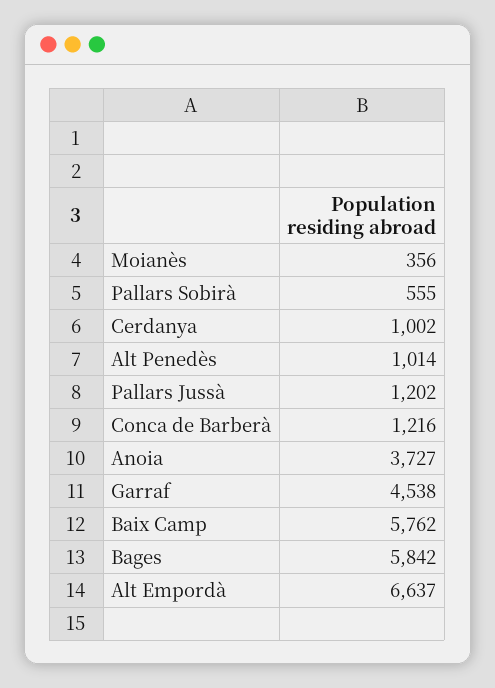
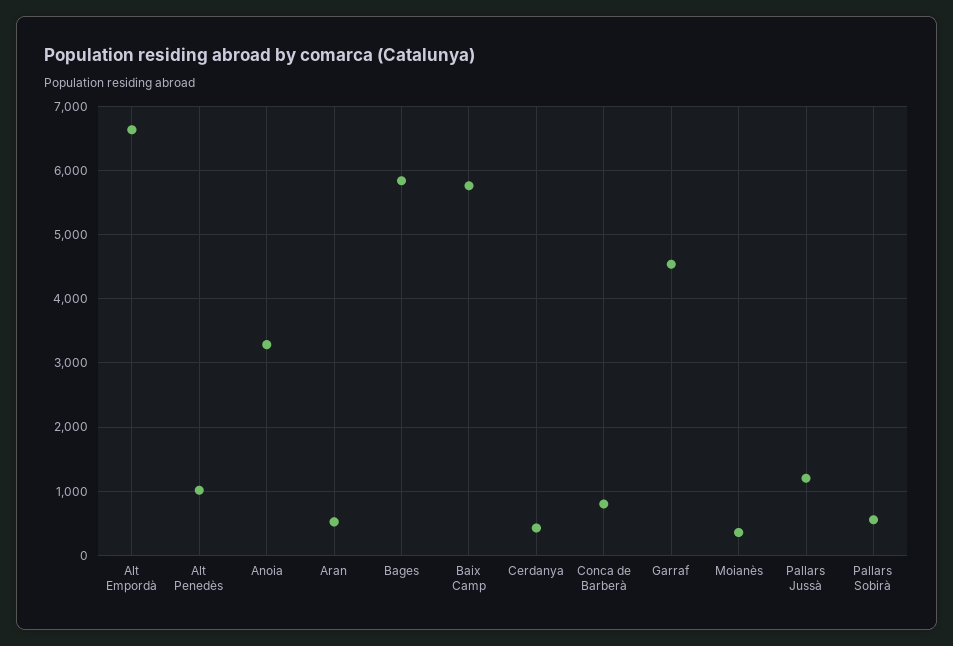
  {
    "Moianès": 356,
    "Pallars Sobirà": 555,
-   "Cerdanya": 1002,
+   "Cerdanya": 400,
    "Alt Penedès": 1014,
    "Pallars Jussà": 1202,
-   "Conca de Barberà": 1216,
+   "Conca de Barberà": 800,
-   "Anoia": 3727,
+   "Anoia": 3300,
    "Garraf": 4538,
    "Baix Camp": 5762,
    "Bages": 5842,
-   "Alt Empordà": 6637
+   "Alt Empordà": 6637,
+   "Aran": 500
  }

